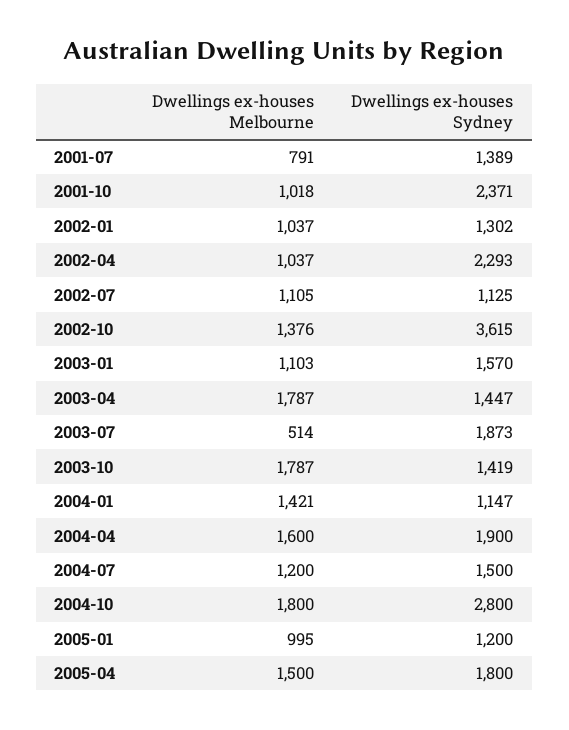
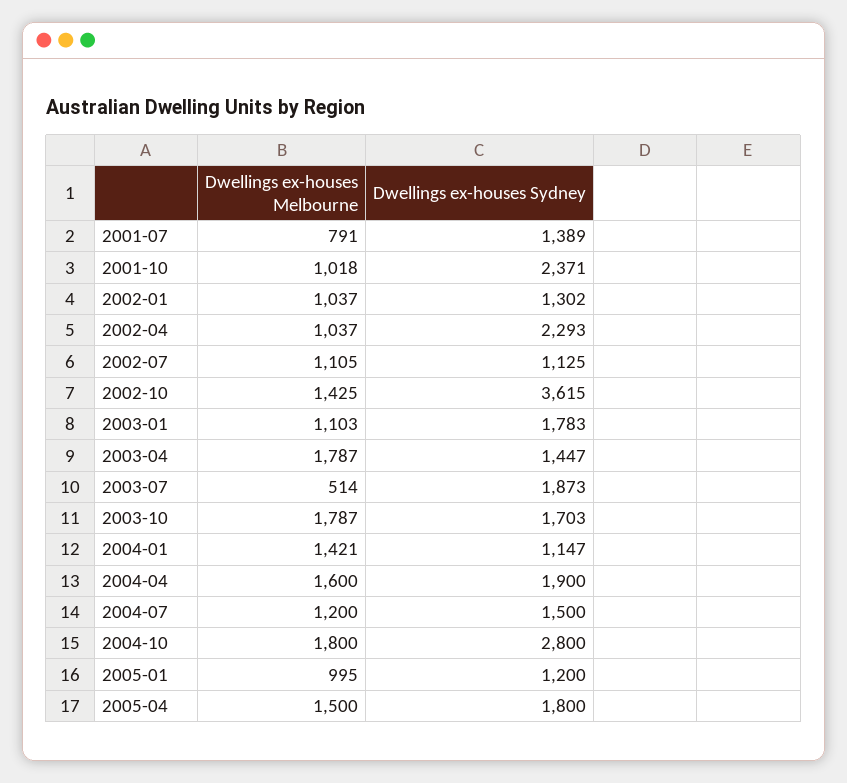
  {
    "Dwellings ex-houses Melbourne": {
      "2001-07": 791,
      "2001-10": 1018,
      "2002-01": 1037,
      "2002-04": 1037,
      "2002-07": 1105,
-     "2002-10": 1376,
+     "2002-10": 1425,
      "2003-01": 1103,
      "2003-04": 1787,
      "2003-07": 514,
      "2003-10": 1787,
      "2004-01": 1421,
      "2004-04": 1600,
      "2004-07": 1200,
      "2004-10": 1800,
      "2005-01": 995,
      "2005-04": 1500
    },
    "Dwellings ex-houses Sydney": {
      "2001-07": 1389,
      "2001-10": 2371,
      "2002-01": 1302,
      "2002-04": 2293,
      "2002-07": 1125,
      "2002-10": 3615,
-     "2003-01": 1570,
+     "2003-01": 1783,
      "2003-04": 1447,
      "2003-07": 1873,
-     "2003-10": 1419,
+     "2003-10": 1703,
      "2004-01": 1147,
      "2004-04": 1900,
      "2004-07": 1500,
      "2004-10": 2800,
      "2005-01": 1200,
      "2005-04": 1800
    }
  }

